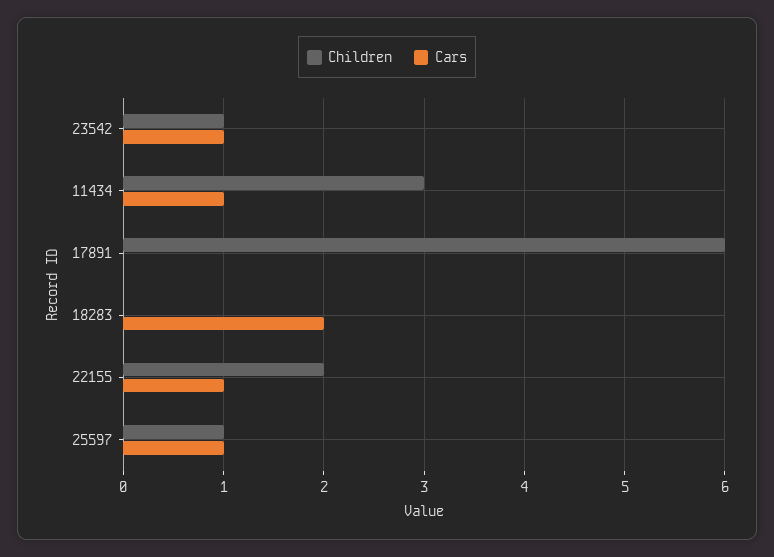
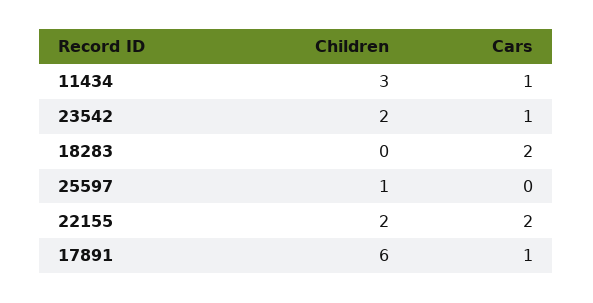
  {
    "Children": {
-     "23542": 1,
+     "23542": 2,
      "11434": 3,
      "17891": 6,
      "18283": 0,
      "22155": 2,
      "25597": 1
    },
    "Cars": {
      "23542": 1,
      "11434": 1,
-     "17891": 0,
+     "17891": 1,
      "18283": 2,
-     "22155": 1,
+     "22155": 2,
-     "25597": 1
+     "25597": 0
    }
  }

